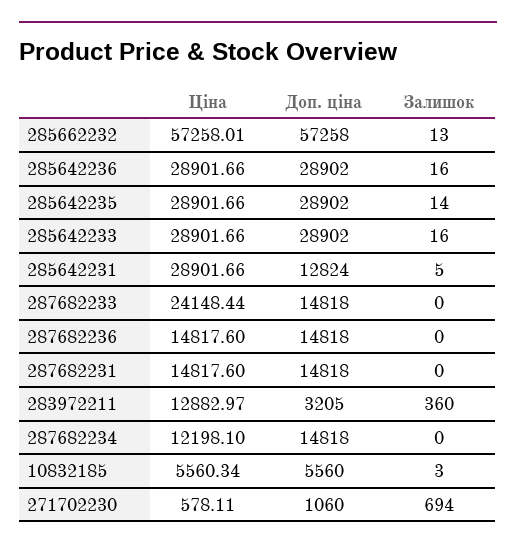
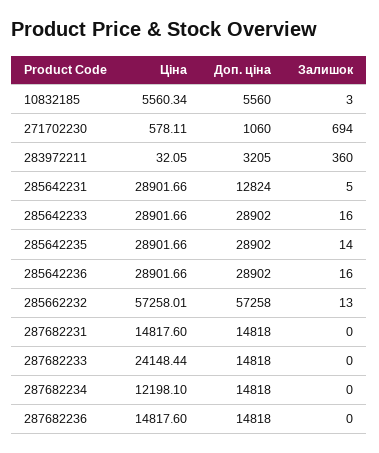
  {
    "Ціна": {
      "285662232": 57258.01,
      "285642236": 28901.66,
      "285642235": 28901.66,
      "285642233": 28901.66,
      "285642231": 28901.66,
      "287682233": 24148.44,
      "287682236": 14817.6,
      "287682231": 14817.6,
-     "283972211": 12882.97,
+     "283972211": 32.05,
      "287682234": 12198.1,
      "10832185": 5560.34,
      "271702230": 578.11
    },
    "Доп. ціна": {
      "285662232": 57258,
      "285642236": 28902,
      "285642235": 28902,
      "285642233": 28902,
      "285642231": 12824,
      "287682233": 14818,
      "287682236": 14818,
      "287682231": 14818,
      "283972211": 3205,
      "287682234": 14818,
      "10832185": 5560,
      "271702230": 1060
    },
    "Залишок": {
      "285662232": 13,
      "285642236": 16,
      "285642235": 14,
      "285642233": 16,
      "285642231": 5,
      "287682233": 0,
      "287682236": 0,
      "287682231": 0,
      "283972211": 360,
      "287682234": 0,
      "10832185": 3,
      "271702230": 694
    }
  }

